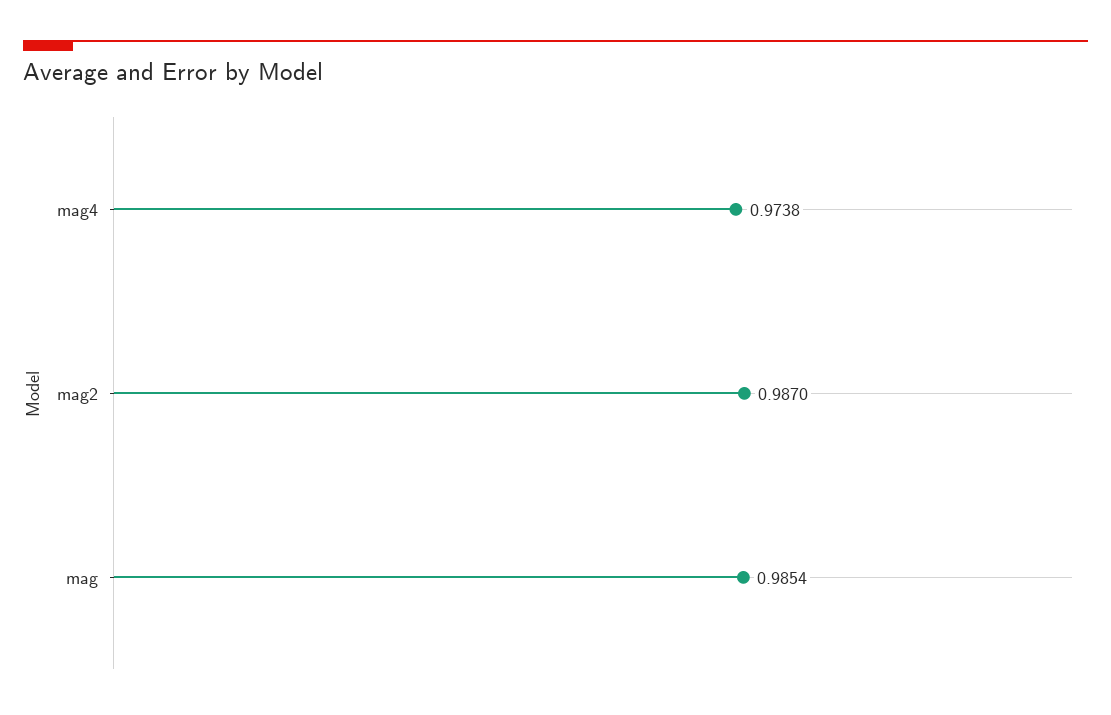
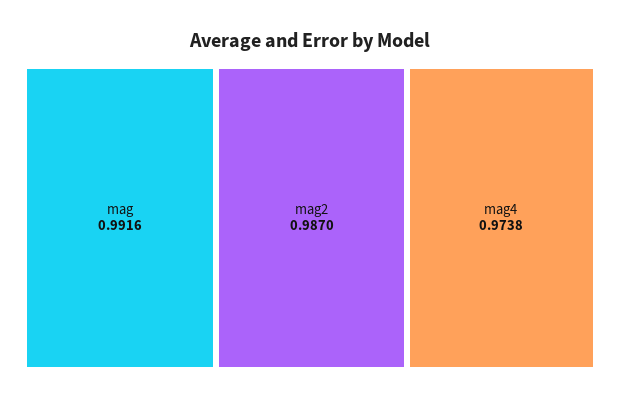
  {
    "mag4": 0.9738,
    "mag2": 0.987,
-   "mag": 0.9854
+   "mag": 0.9916
  }

